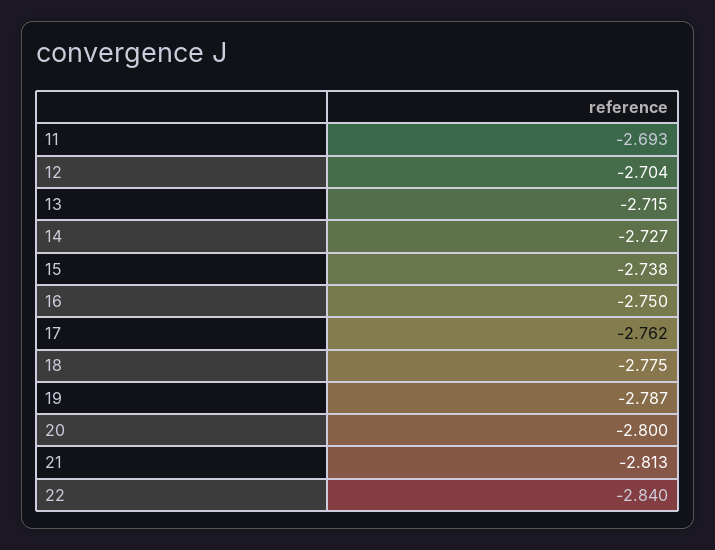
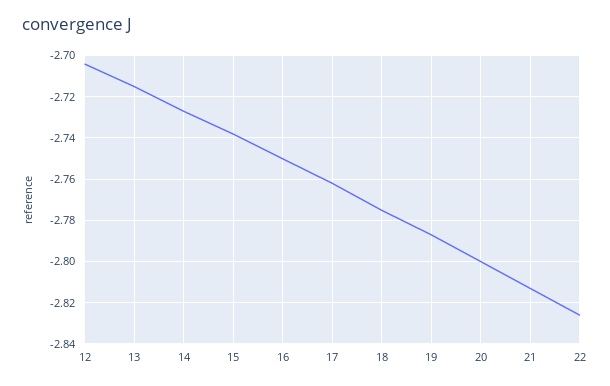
  {
-   "11": -2.693,
    "12": -2.704,
    "13": -2.715,
    "14": -2.727,
    "15": -2.738,
    "16": -2.75,
    "17": -2.762,
    "18": -2.775,
    "19": -2.787,
    "20": -2.8,
    "21": -2.813,
-   "22": -2.84
+   "22": -2.825
  }

